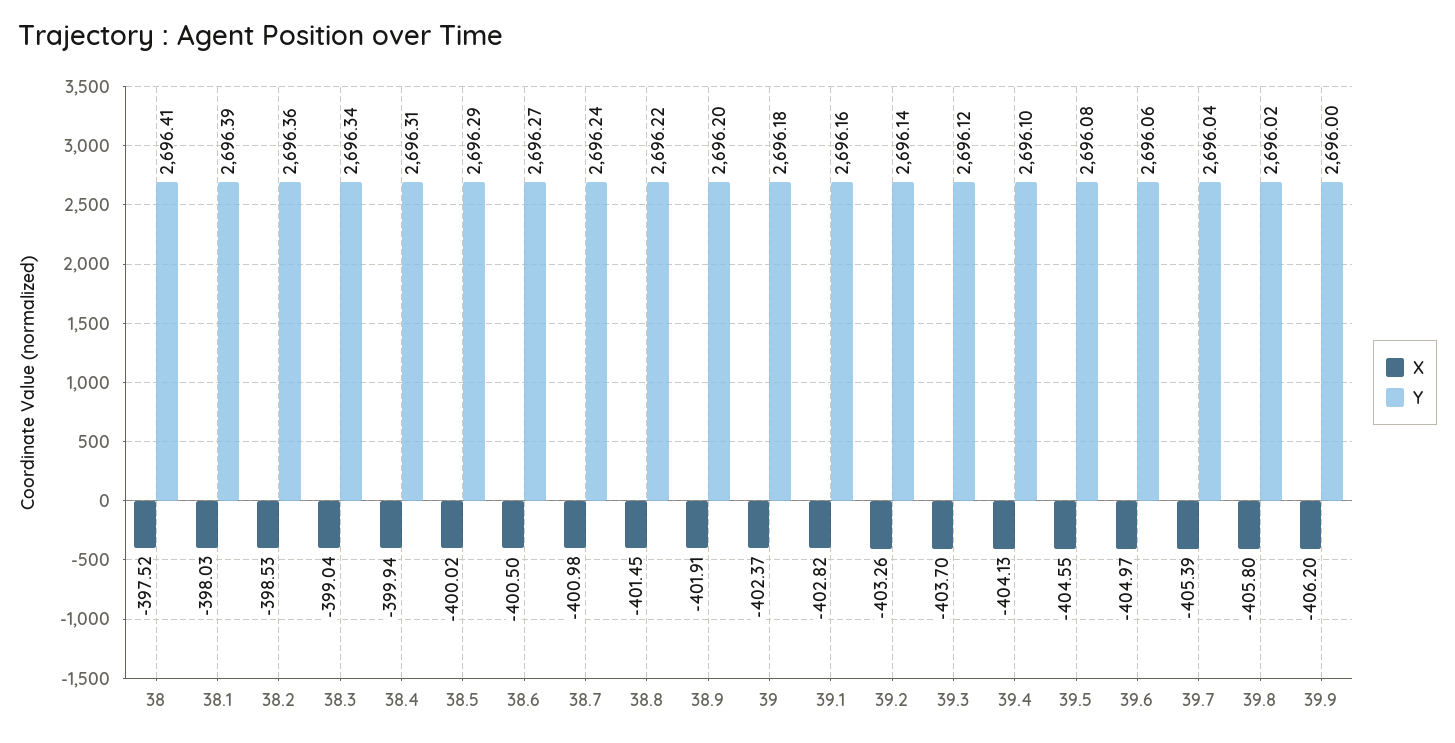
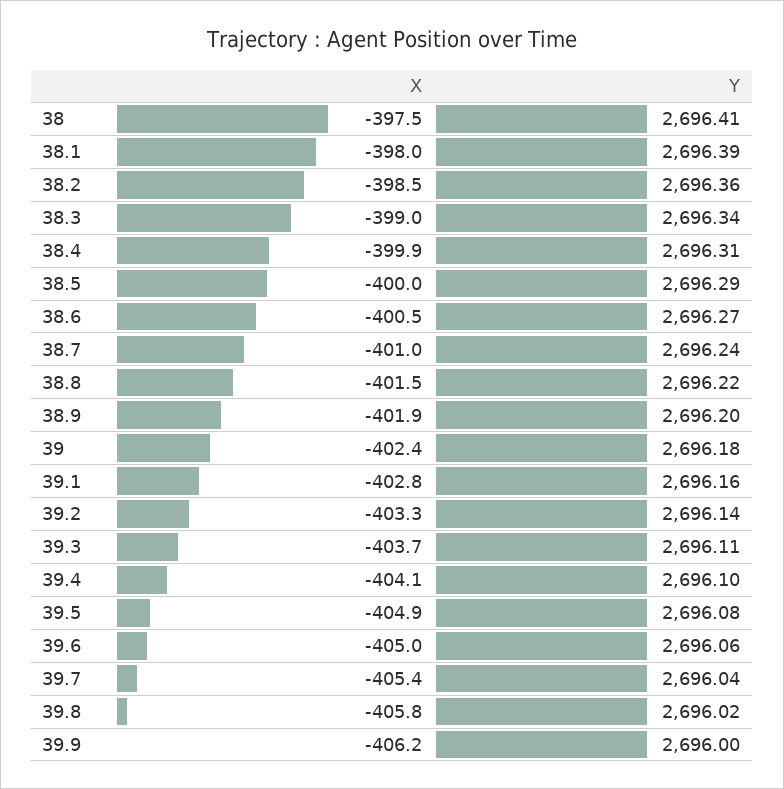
  {
    "X": {
      "38": -397.52,
      "38.1": -398.03,
      "38.2": -398.53,
      "38.3": -399.04,
      "38.4": -399.94,
      "38.5": -400.02,
      "38.6": -400.5,
      "38.7": -400.98,
      "38.8": -401.45,
      "38.9": -401.91,
      "39": -402.37,
      "39.1": -402.82,
      "39.2": -403.26,
      "39.3": -403.7,
      "39.4": -404.13,
-     "39.5": -404.55,
+     "39.5": -404.9,
      "39.6": -404.97,
      "39.7": -405.39,
      "39.8": -405.8,
      "39.9": -406.2
    },
    "Y": {
      "38": 2696.41,
      "38.1": 2696.39,
      "38.2": 2696.36,
      "38.3": 2696.34,
      "38.4": 2696.31,
      "38.5": 2696.29,
      "38.6": 2696.27,
      "38.7": 2696.24,
      "38.8": 2696.22,
      "38.9": 2696.2,
      "39": 2696.18,
      "39.1": 2696.16,
      "39.2": 2696.14,
-     "39.3": 2696.12,
+     "39.3": 2696.11,
      "39.4": 2696.1,
      "39.5": 2696.08,
      "39.6": 2696.06,
      "39.7": 2696.04,
      "39.8": 2696.02,
      "39.9": 2696
    }
  }

